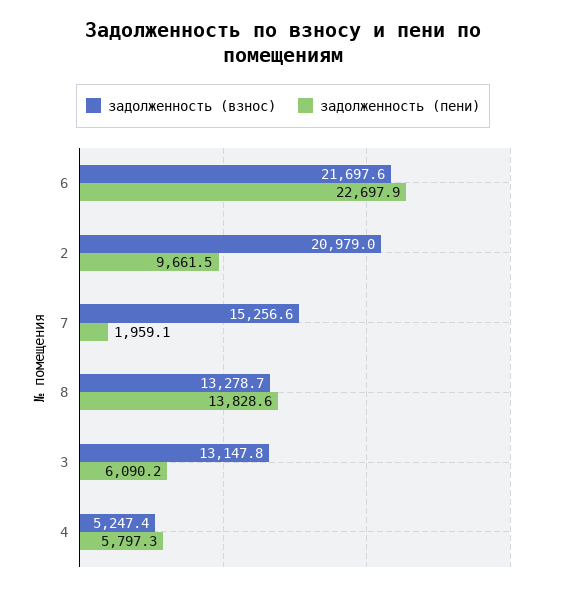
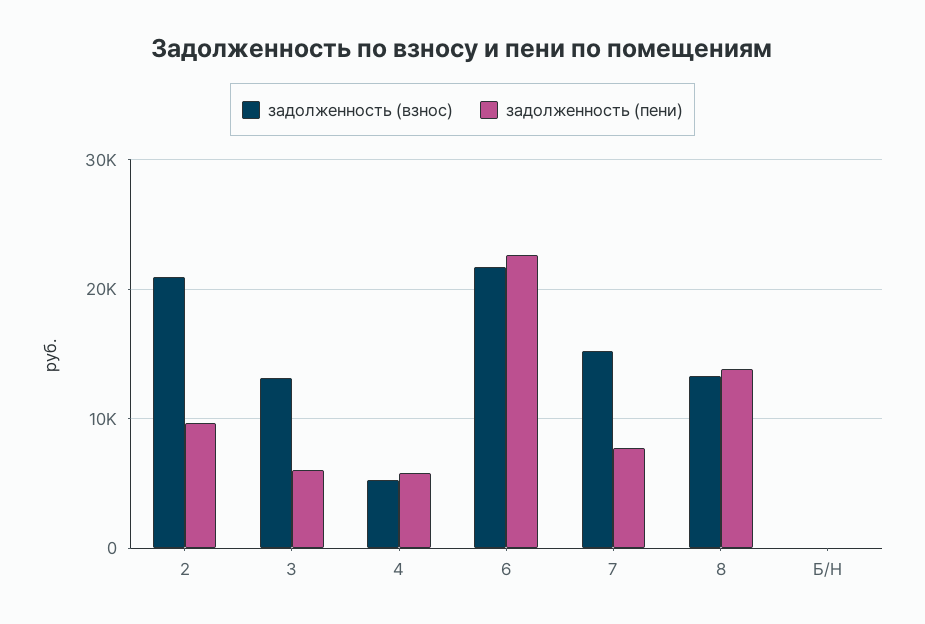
  {
    "задолженность (взнос)": {
      "6": 21697.6,
      "2": 20979,
      "7": 15256.6,
      "8": 13278.7,
      "3": 13147.8,
-     "4": 5247.4
+     "4": 5247.4,
+     "Б/Н": 0
    },
    "задолженность (пени)": {
      "6": 22697.9,
      "2": 9661.5,
-     "7": 1959.1,
+     "7": 8000,
      "8": 13828.6,
      "3": 6090.2,
-     "4": 5797.3
+     "4": 5797.3,
+     "Б/Н": 0
    }
  }

